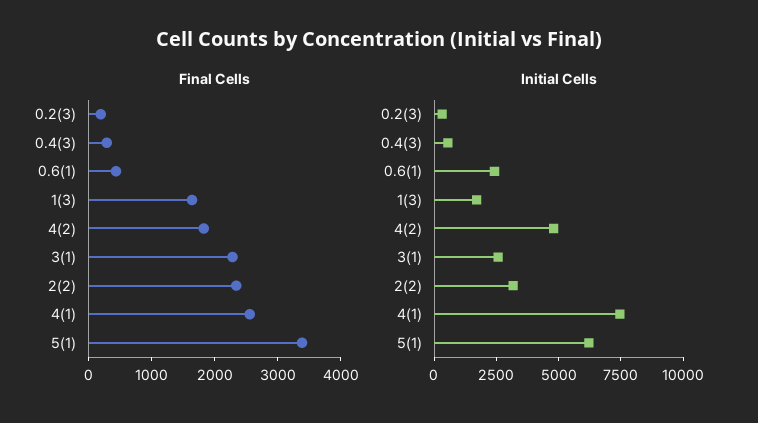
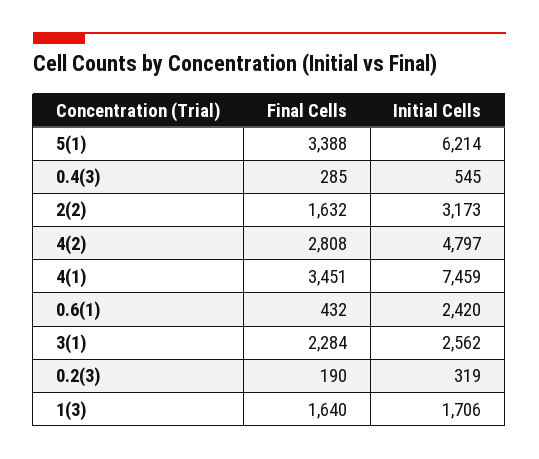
  {
    "Final Cells": {
      "0.2(3)": 190,
      "0.4(3)": 285,
      "0.6(1)": 432,
      "1(3)": 1640,
-     "4(2)": 1800,
+     "4(2)": 2808,
      "3(1)": 2284,
-     "2(2)": 2400,
+     "2(2)": 1632,
-     "4(1)": 2600,
+     "4(1)": 3451,
      "5(1)": 3388
    },
    "Initial Cells": {
      "0.2(3)": 319,
      "0.4(3)": 545,
      "0.6(1)": 2420,
      "1(3)": 1706,
      "4(2)": 4797,
      "3(1)": 2562,
      "2(2)": 3173,
      "4(1)": 7459,
      "5(1)": 6214
    }
  }

